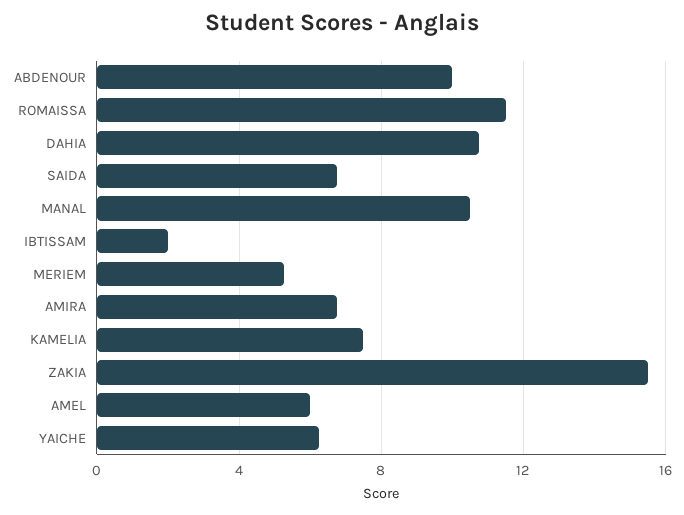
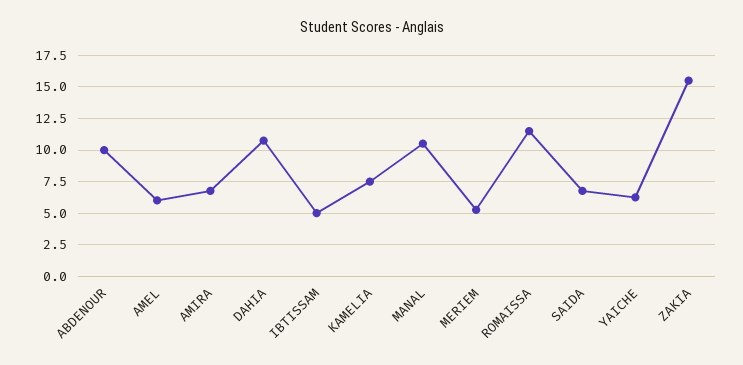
  {
    "ABDENOUR": 10,
    "ROMAISSA": 11.5,
    "DAHIA": 11,
    "SAIDA": 7,
    "MANAL": 10.5,
-   "IBTISSAM": 2,
+   "IBTISSAM": 5,
    "MERIEM": 5.5,
    "AMIRA": 7,
    "KAMELIA": 7.5,
    "ZAKIA": 15.5,
    "AMEL": 6,
    "YAICHE": 6.5
  }

